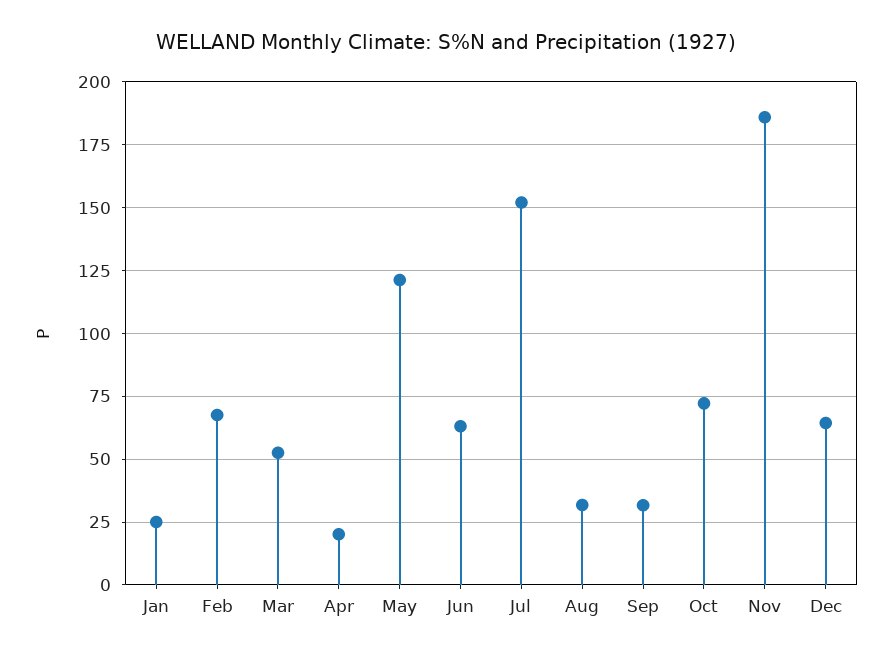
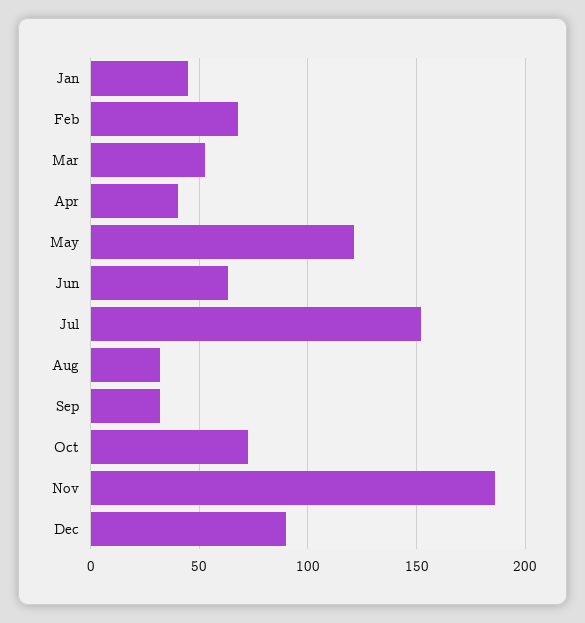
  {
-   "Jan": 25,
+   "Jan": 45,
    "Feb": 67.5,
    "Mar": 52.5,
-   "Apr": 20,
+   "Apr": 40,
    "May": 122.5,
    "Jun": 62.5,
    "Jul": 152.5,
    "Aug": 32.5,
    "Sep": 32.5,
    "Oct": 72.5,
    "Nov": 185,
-   "Dec": 65
+   "Dec": 90
  }

